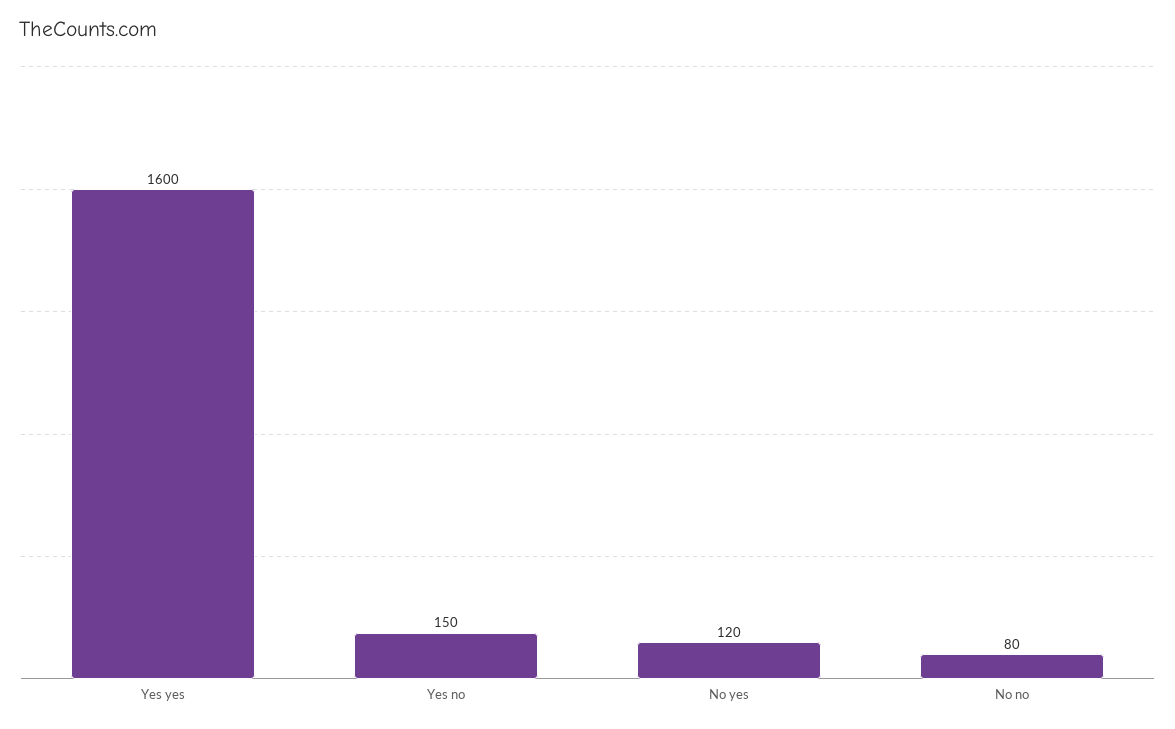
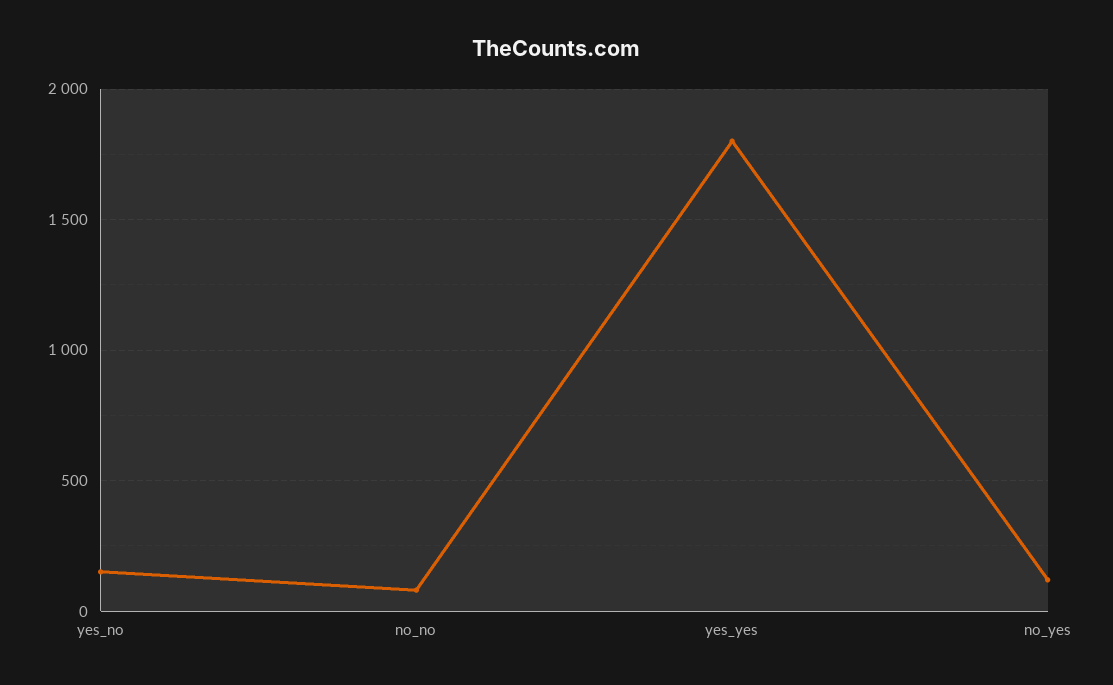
  {
-   "Yes yes": 1600,
+   "Yes yes": 1800,
    "Yes no": 150,
    "No yes": 120,
    "No no": 80
  }

